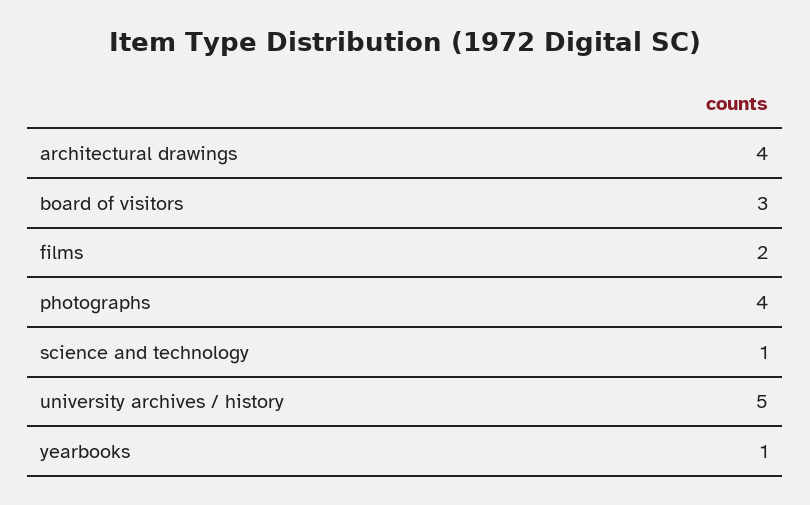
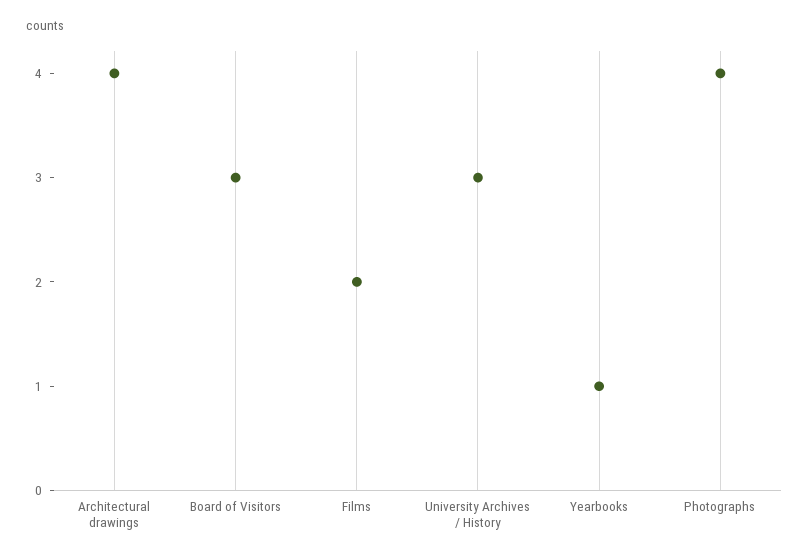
  {
    "architectural drawings": 4,
    "board of visitors": 3,
    "films": 2,
    "photographs": 4,
-   "science and technology": 1,
-   "university archives / history": 5,
+   "university archives / history": 3,
    "yearbooks": 1
  }

